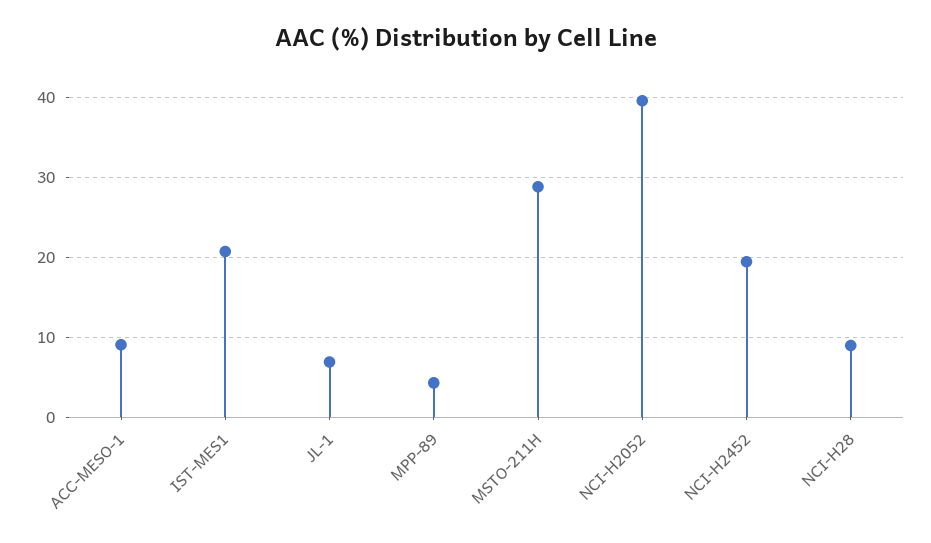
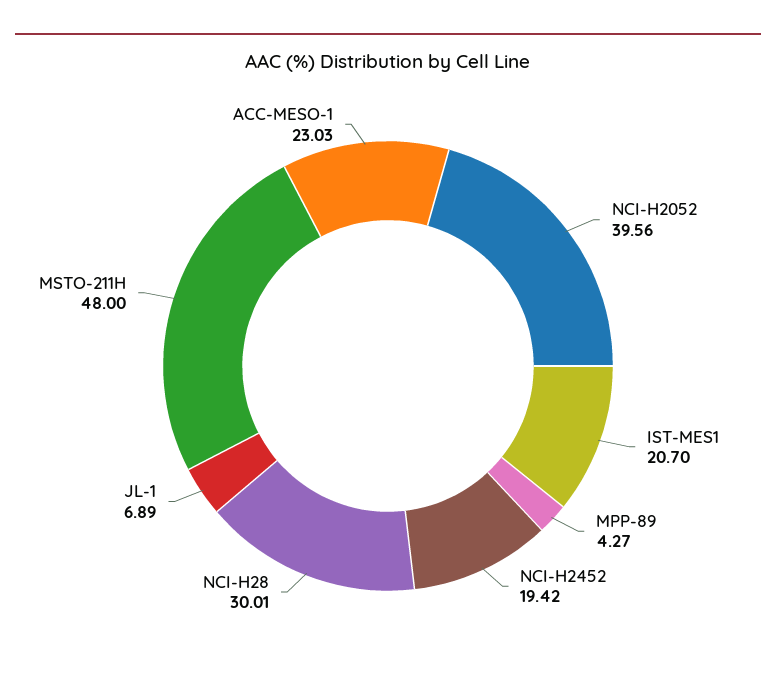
  {
-   "ACC-MESO-1": 9,
+   "ACC-MESO-1": 23.03,
    "IST-MES1": 20.7,
    "JL-1": 6.89,
    "MPP-89": 4.27,
-   "MSTO-211H": 29,
+   "MSTO-211H": 48,
    "NCI-H2052": 39.56,
    "NCI-H2452": 19.42,
-   "NCI-H28": 9
+   "NCI-H28": 30.01
  }

